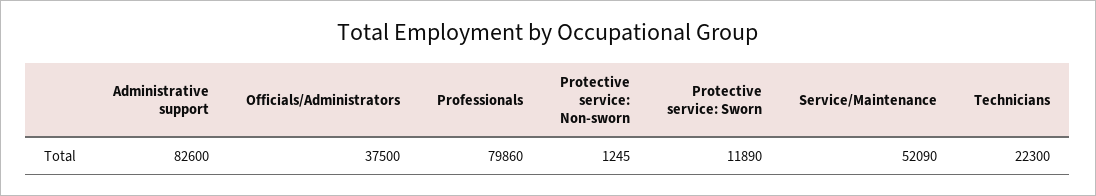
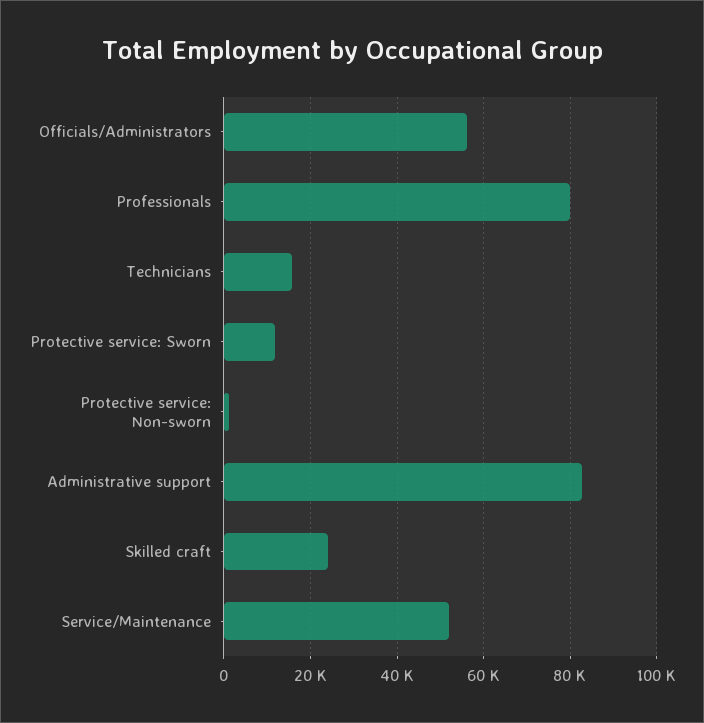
  {
    "Administrative support": 82600,
-   "Officials/Administrators": 37500,
+   "Officials/Administrators": 56000,
    "Professionals": 79860,
    "Protective service: Non-sworn": 1245,
    "Protective service: Sworn": 11890,
    "Service/Maintenance": 52090,
-   "Technicians": 22300
+   "Technicians": 16000,
+   "Skilled craft": 24000
  }

